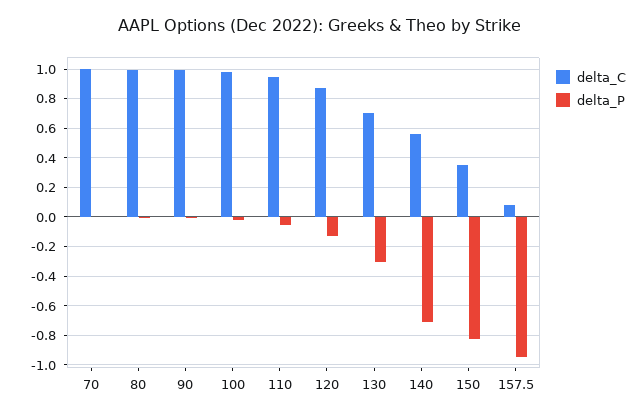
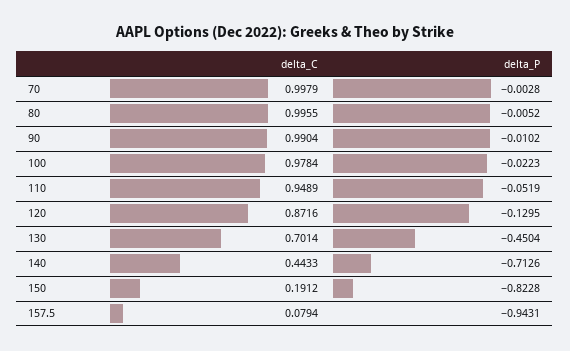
  {
    "delta_C": {
      "70": 0.9979,
      "80": 0.9955,
      "90": 0.9904,
      "100": 0.9784,
      "110": 0.9489,
      "120": 0.8716,
      "130": 0.7014,
-     "140": 0.55,
+     "140": 0.4433,
-     "150": 0.35,
+     "150": 0.1912,
      "157.5": 0.0794
    },
    "delta_P": {
      "70": -0.0028,
      "80": -0.0052,
      "90": -0.0102,
      "100": -0.0223,
      "110": -0.0519,
      "120": -0.1295,
-     "130": -0.3,
+     "130": -0.4504,
      "140": -0.7126,
      "150": -0.8228,
      "157.5": -0.9431
    }
  }

